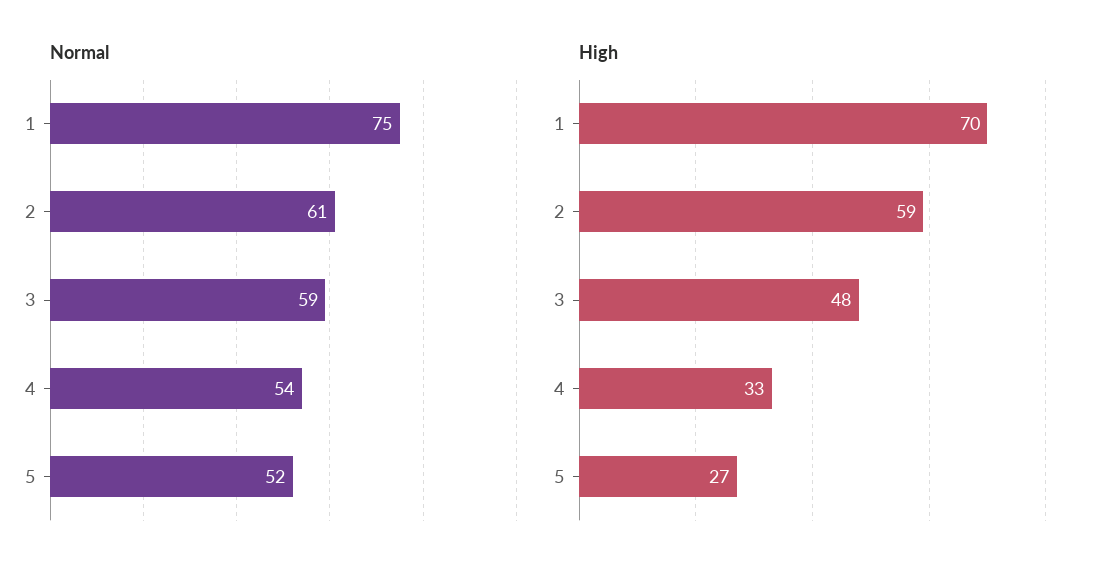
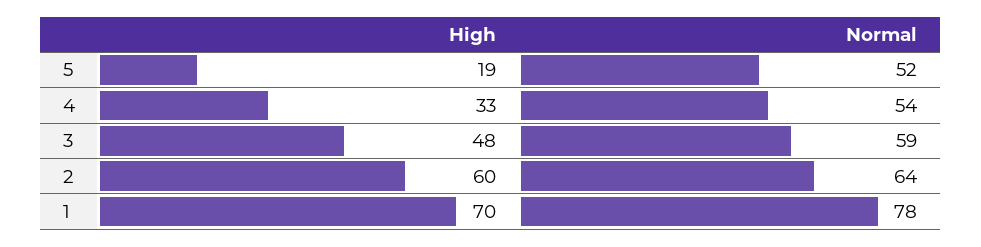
  {
    "Normal": {
-     "1": 75,
+     "1": 78,
-     "2": 61,
+     "2": 64,
      "3": 59,
      "4": 54,
      "5": 52
    },
    "High": {
      "1": 70,
-     "2": 59,
+     "2": 60,
      "3": 48,
      "4": 33,
-     "5": 27
+     "5": 19
    }
  }

